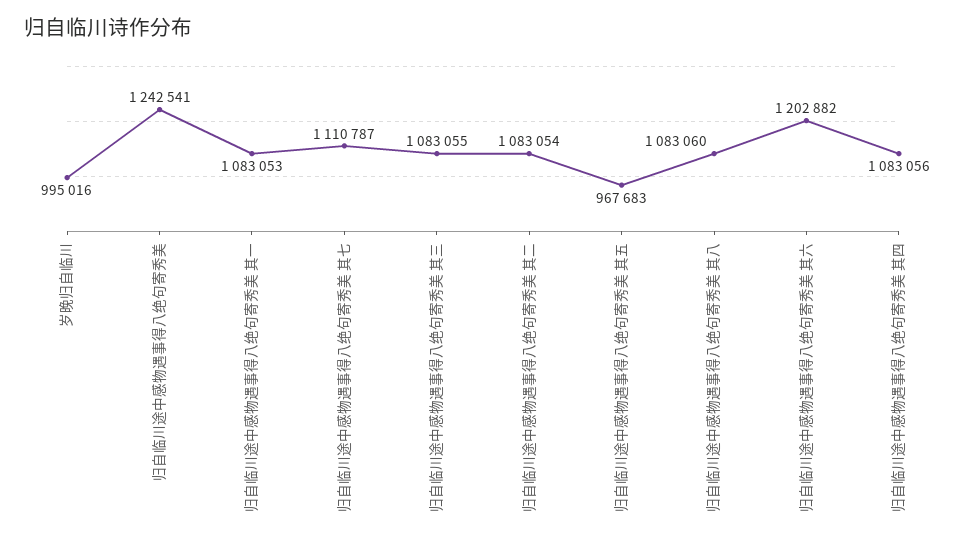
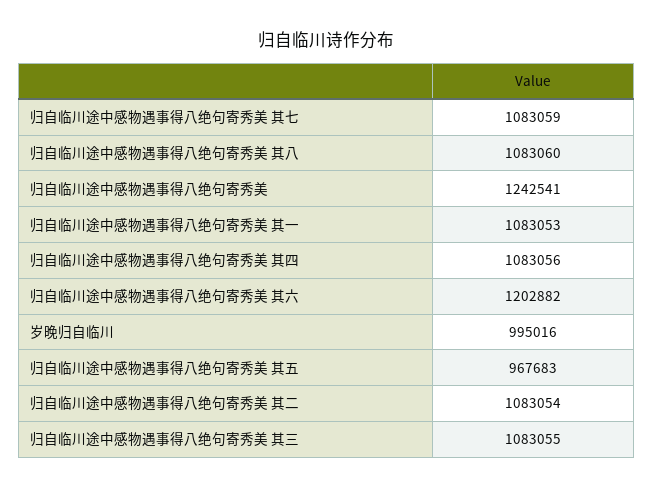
  {
    "岁晚归自临川": 995016,
    "归自临川途中感物遇事得八绝句寄秀美": 1242541,
    "归自临川途中感物遇事得八绝句寄秀美 其一": 1083053,
-   "归自临川途中感物遇事得八绝句寄秀美 其七": 1110787,
+   "归自临川途中感物遇事得八绝句寄秀美 其七": 1083059,
    "归自临川途中感物遇事得八绝句寄秀美 其三": 1083055,
    "归自临川途中感物遇事得八绝句寄秀美 其二": 1083054,
    "归自临川途中感物遇事得八绝句寄秀美 其五": 967683,
    "归自临川途中感物遇事得八绝句寄秀美 其八": 1083060,
    "归自临川途中感物遇事得八绝句寄秀美 其六": 1202882,
    "归自临川途中感物遇事得八绝句寄秀美 其四": 1083056
  }

